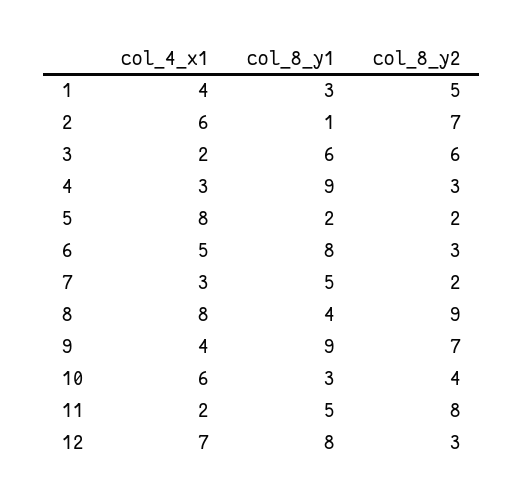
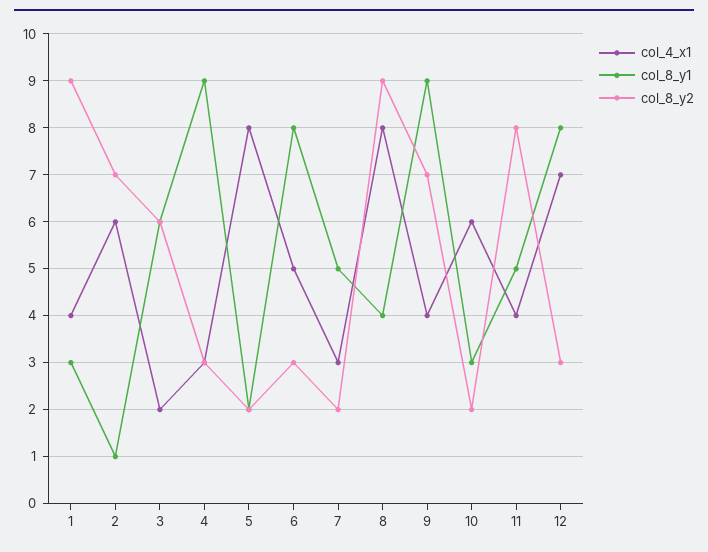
  {
    "col_4_x1": {
      "1": 4,
      "2": 6,
      "3": 2,
      "4": 3,
      "5": 8,
      "6": 5,
      "7": 3,
      "8": 8,
      "9": 4,
      "10": 6,
-     "11": 2,
+     "11": 4,
      "12": 7
    },
    "col_8_y1": {
      "1": 3,
      "2": 1,
      "3": 6,
      "4": 9,
      "5": 2,
      "6": 8,
      "7": 5,
      "8": 4,
      "9": 9,
      "10": 3,
      "11": 5,
      "12": 8
    },
    "col_8_y2": {
-     "1": 5,
+     "1": 9,
      "2": 7,
      "3": 6,
      "4": 3,
      "5": 2,
      "6": 3,
      "7": 2,
      "8": 9,
      "9": 7,
-     "10": 4,
+     "10": 2,
      "11": 8,
      "12": 3
    }
  }

